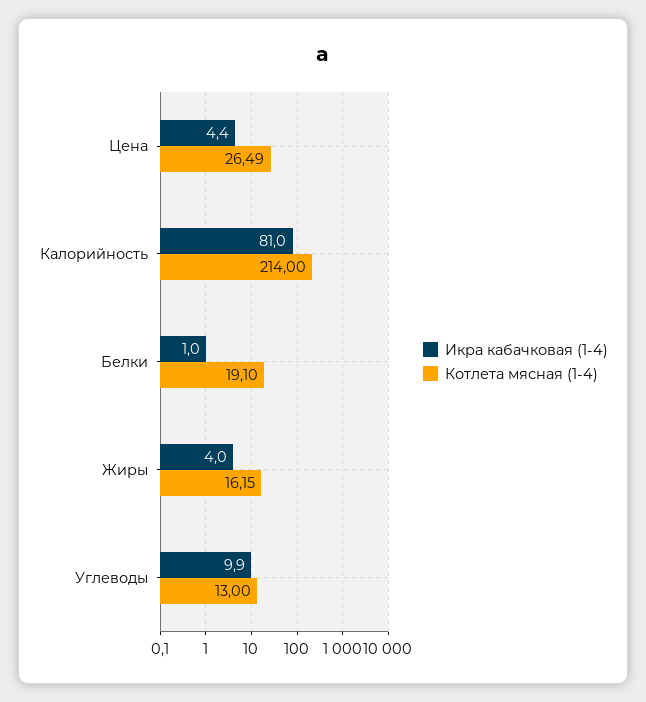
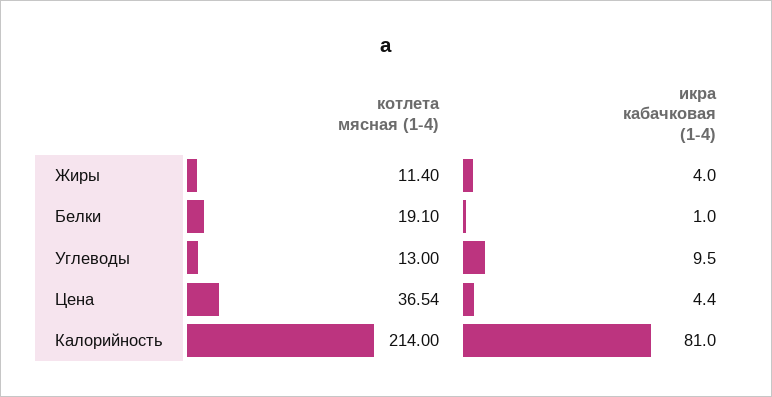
  {
    "Икра кабачковая (1-4)": {
      "Цена": 4.4,
      "Калорийность": 81,
      "Белки": 1,
      "Жиры": 4,
-     "Углеводы": 9.9
+     "Углеводы": 9.5
    },
    "Котлета мясная (1-4)": {
-     "Цена": 26.49,
+     "Цена": 36.54,
      "Калорийность": 214,
      "Белки": 19.1,
-     "Жиры": 16.15,
+     "Жиры": 11.4,
      "Углеводы": 13
    }
  }

